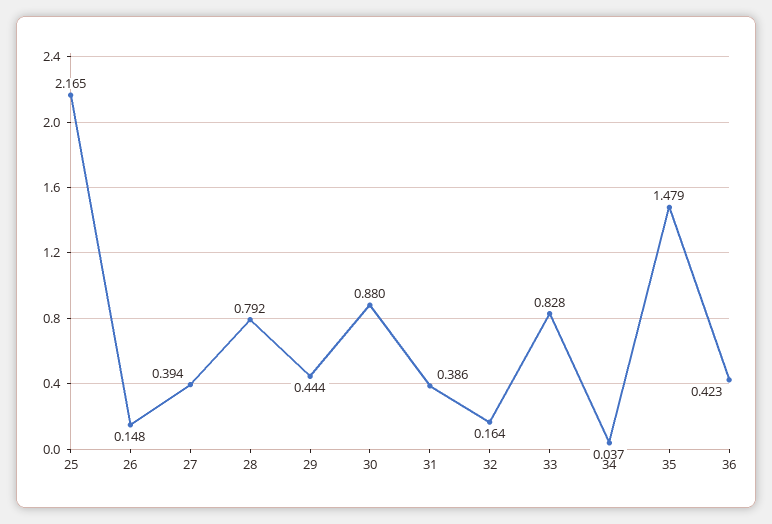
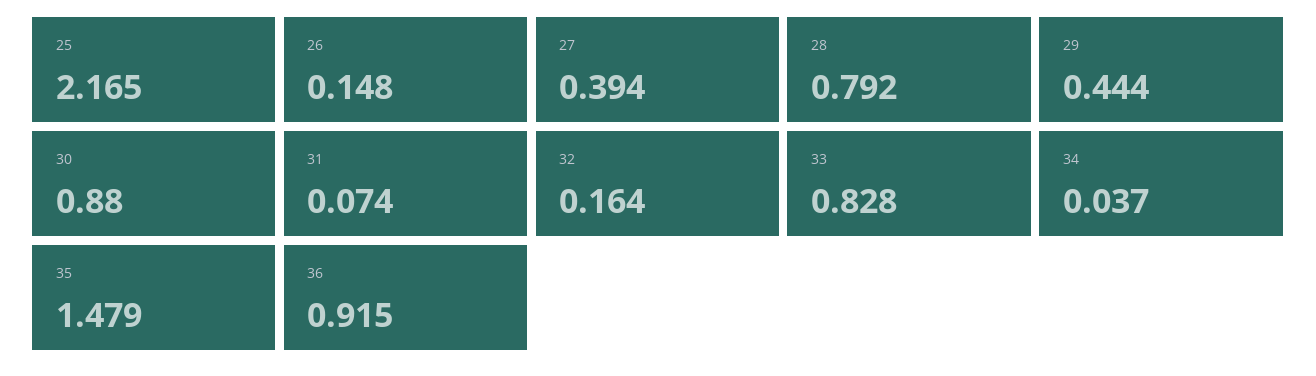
  {
    "25": 2.165,
    "26": 0.148,
    "27": 0.394,
    "28": 0.792,
    "29": 0.444,
    "30": 0.88,
-   "31": 0.386,
+   "31": 0.074,
    "32": 0.164,
    "33": 0.828,
    "34": 0.037,
    "35": 1.479,
-   "36": 0.423
+   "36": 0.915
  }

